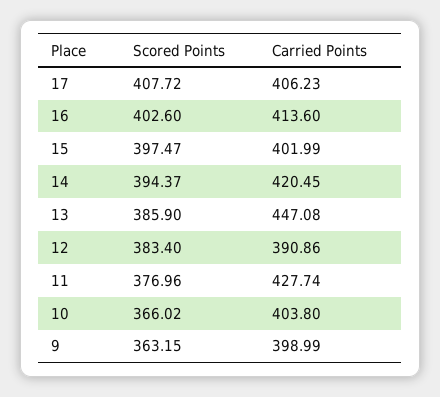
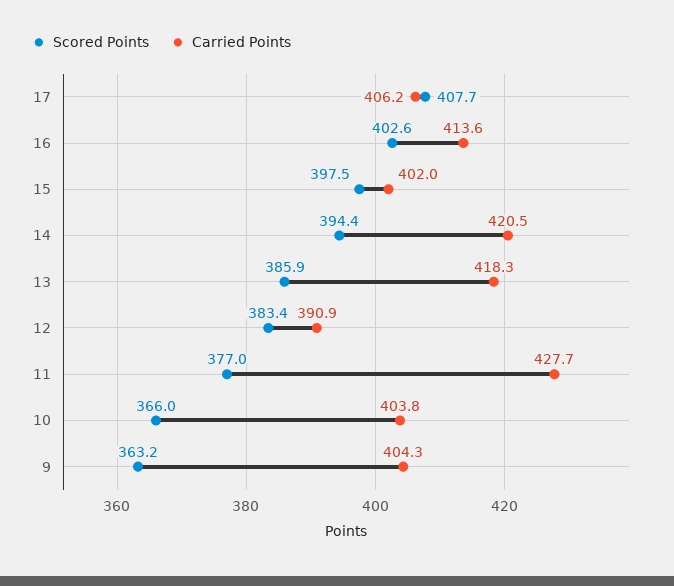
  {
    "Scored Points": {
      "17": 407.72,
      "16": 402.6,
      "15": 397.47,
      "14": 394.37,
      "13": 385.9,
      "12": 383.4,
      "11": 376.96,
      "10": 366.02,
      "9": 363.15
    },
    "Carried Points": {
      "17": 406.23,
      "16": 413.6,
      "15": 401.99,
      "14": 420.45,
-     "13": 447.08,
+     "13": 418.3,
      "12": 390.86,
      "11": 427.74,
      "10": 403.8,
-     "9": 398.99
+     "9": 404.3
    }
  }

